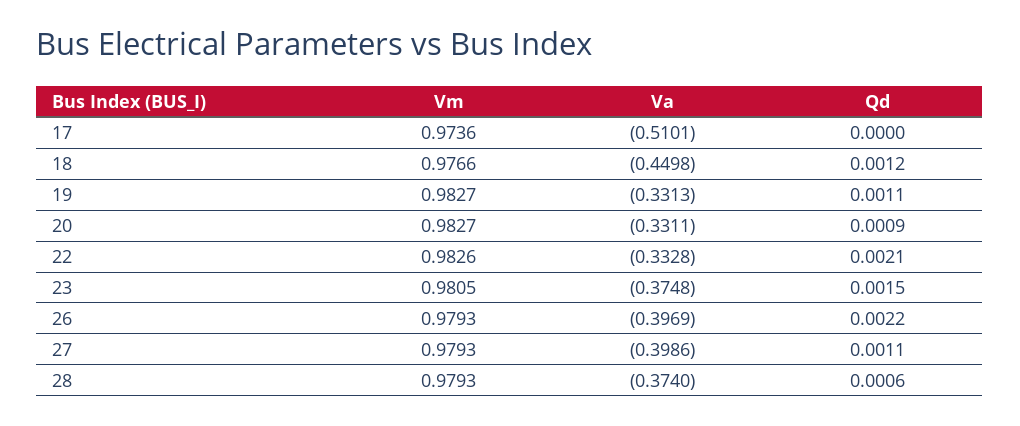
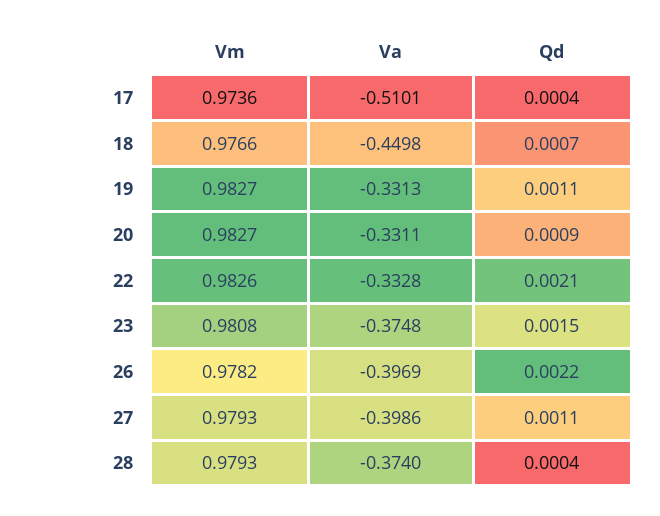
  {
    "Vm": {
      "17": 0.9736,
      "18": 0.9766,
      "19": 0.9827,
      "20": 0.9827,
      "22": 0.9826,
-     "23": 0.9805,
+     "23": 0.9808,
-     "26": 0.9793,
+     "26": 0.9782,
      "27": 0.9793,
      "28": 0.9793
    },
    "Va": {
      "17": -0.5101,
      "18": -0.4498,
      "19": -0.3313,
      "20": -0.3311,
      "22": -0.3328,
      "23": -0.3748,
      "26": -0.3969,
      "27": -0.3986,
      "28": -0.374
    },
    "Qd": {
-     "17": 0,
+     "17": 0.0004,
-     "18": 0.0012,
+     "18": 0.0007,
      "19": 0.0011,
      "20": 0.0009,
      "22": 0.0021,
      "23": 0.0015,
      "26": 0.0022,
      "27": 0.0011,
-     "28": 0.0006
+     "28": 0.0004
    }
  }

